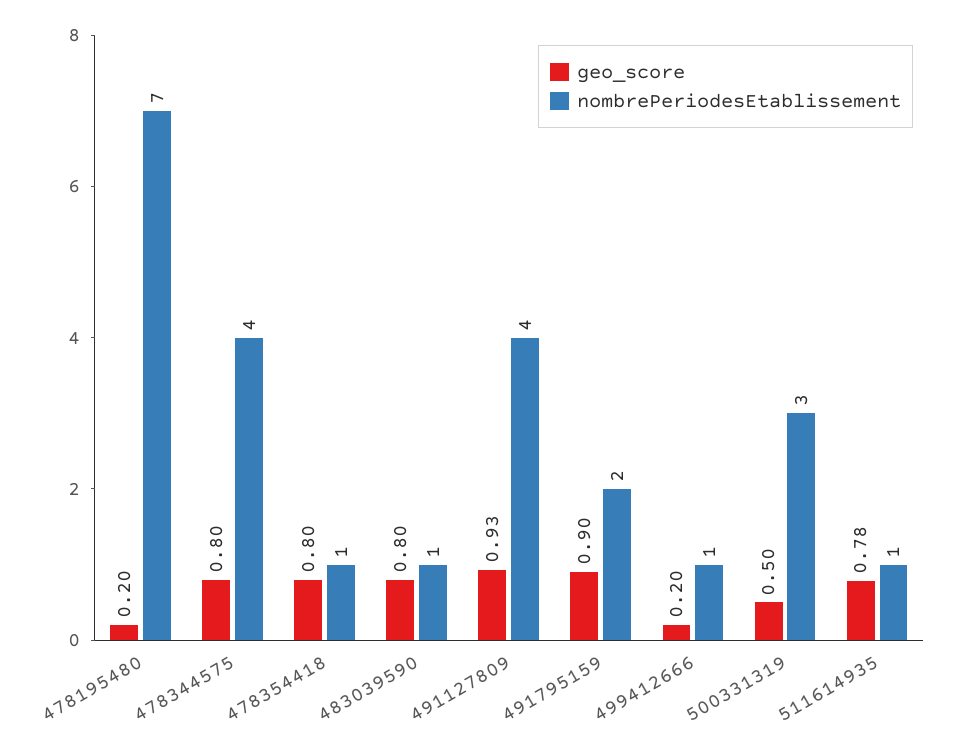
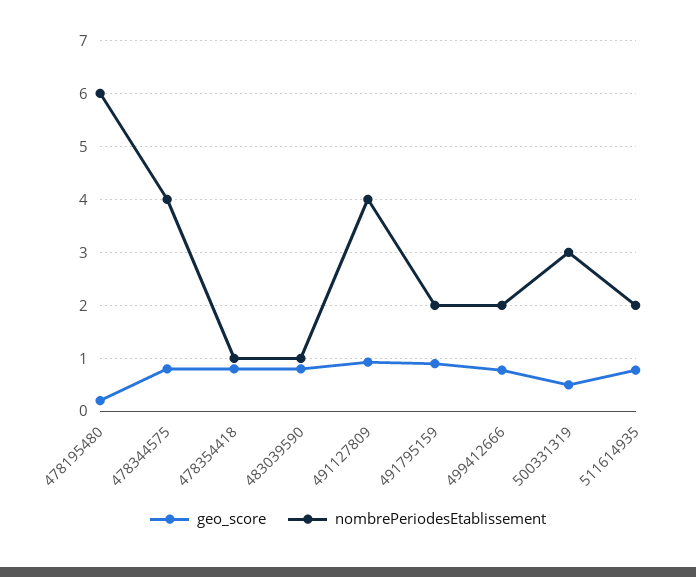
  {
    "geo_score": {
      "478195480": 0.2,
      "478344575": 0.8,
      "478354418": 0.8,
      "483039590": 0.8,
      "491127809": 0.93,
      "491795159": 0.9,
-     "499412666": 0.2,
+     "499412666": 0.8,
      "500331319": 0.5,
      "511614935": 0.78
    },
    "nombrePeriodesEtablissement": {
-     "478195480": 7,
+     "478195480": 6,
      "478344575": 4,
      "478354418": 1,
      "483039590": 1,
      "491127809": 4,
      "491795159": 2,
-     "499412666": 1,
+     "499412666": 2,
      "500331319": 3,
-     "511614935": 1
+     "511614935": 2
    }
  }

